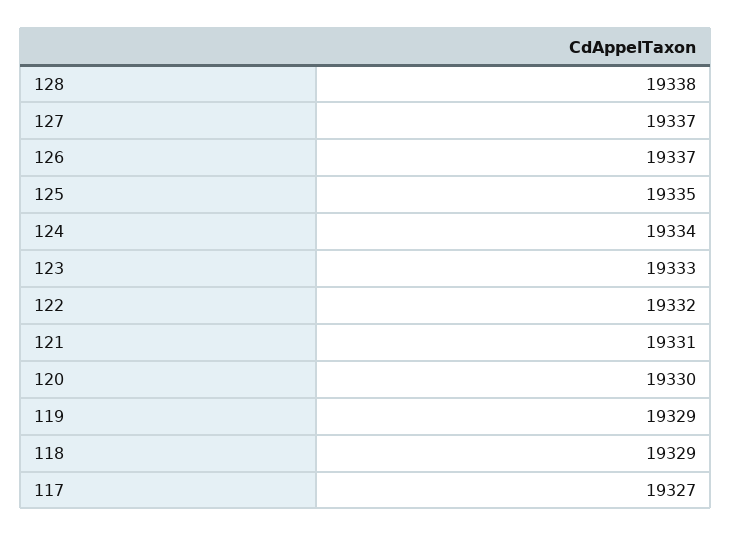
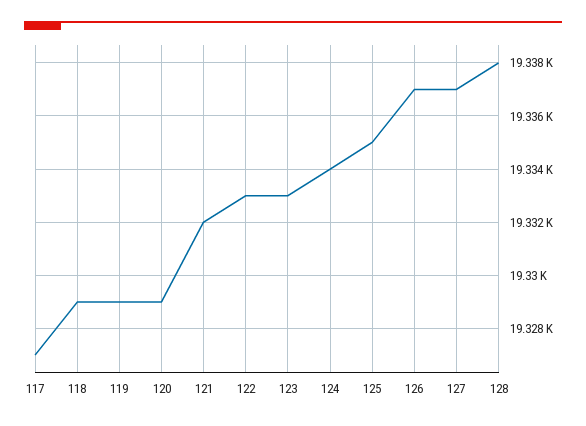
  {
    "128": 19338,
    "127": 19337,
    "126": 19337,
    "125": 19335,
    "124": 19334,
    "123": 19333,
-   "122": 19332,
+   "122": 19333,
-   "121": 19331,
+   "121": 19332,
-   "120": 19330,
+   "120": 19329,
    "119": 19329,
    "118": 19329,
    "117": 19327
  }

